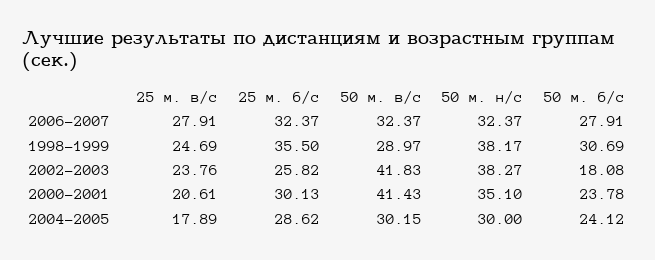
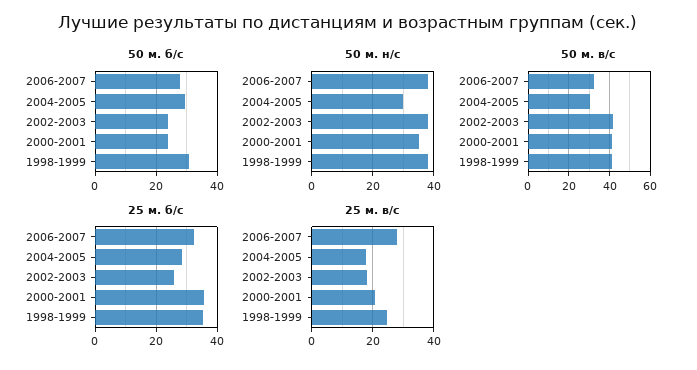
  {
    "25 м. в/с": {
      "2006-2007": 27.91,
      "1998-1999": 24.69,
-     "2002-2003": 23.76,
+     "2002-2003": 18,
      "2000-2001": 20.61,
      "2004-2005": 17.89
    },
    "25 м. б/с": {
      "2006-2007": 32.37,
      "1998-1999": 35.5,
      "2002-2003": 25.82,
-     "2000-2001": 30.13,
+     "2000-2001": 36,
      "2004-2005": 28.62
    },
    "50 м. в/с": {
      "2006-2007": 32.37,
-     "1998-1999": 28.97,
+     "1998-1999": 40,
      "2002-2003": 41.83,
      "2000-2001": 41.43,
      "2004-2005": 30.15
    },
    "50 м. н/с": {
-     "2006-2007": 32.37,
+     "2006-2007": 38,
      "1998-1999": 38.17,
      "2002-2003": 38.27,
      "2000-2001": 35.1,
      "2004-2005": 30
    },
    "50 м. б/с": {
      "2006-2007": 27.91,
      "1998-1999": 30.69,
-     "2002-2003": 18.08,
+     "2002-2003": 24,
      "2000-2001": 23.78,
-     "2004-2005": 24.12
+     "2004-2005": 30
    }
  }

